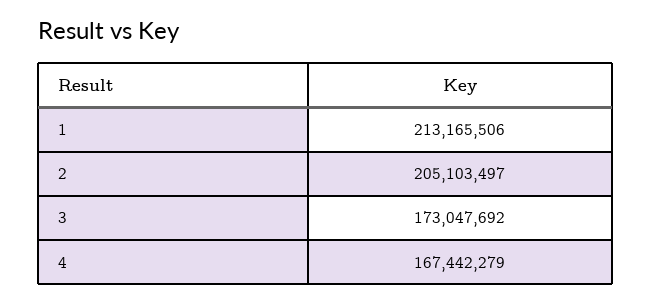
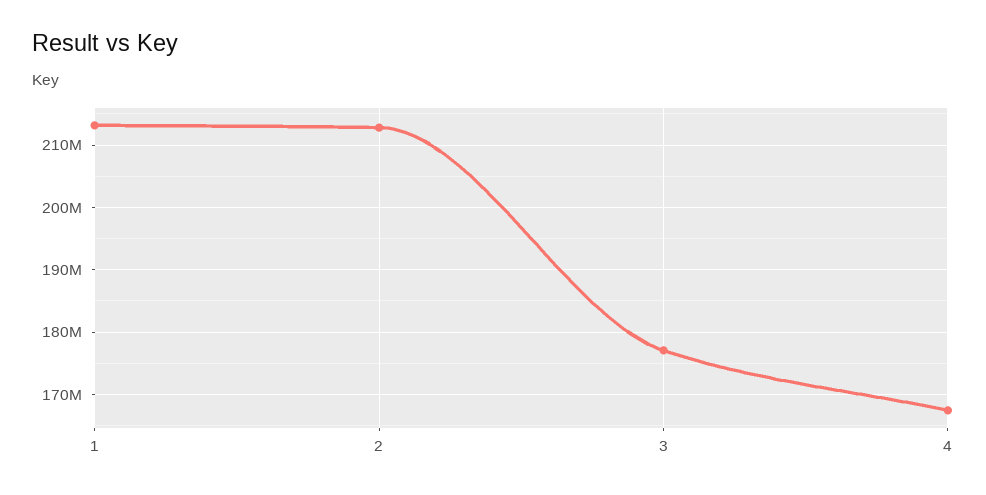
  {
    "1": 213165506,
-   "2": 205103497,
+   "2": 213000000,
-   "3": 173047692,
+   "3": 177000000,
    "4": 167442279
  }

